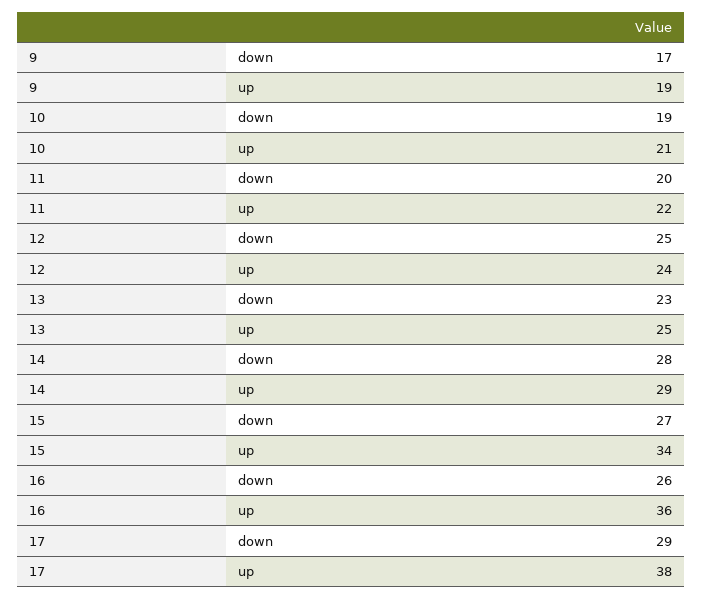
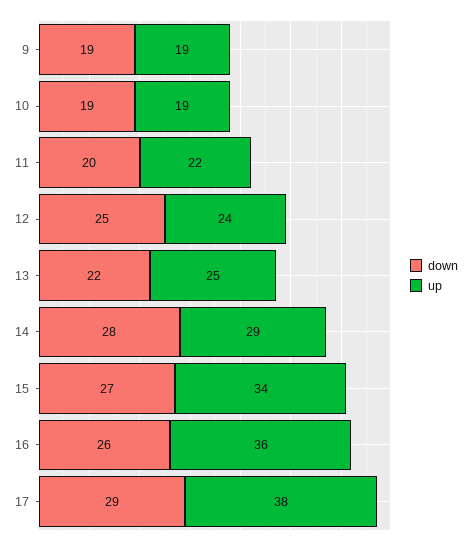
  {
    "down": {
-     "9": 17,
+     "9": 19,
      "10": 19,
      "11": 20,
      "12": 25,
-     "13": 23,
+     "13": 22,
      "14": 28,
      "15": 27,
      "16": 26,
      "17": 29
    },
    "up": {
      "9": 19,
-     "10": 21,
+     "10": 19,
      "11": 22,
      "12": 24,
      "13": 25,
      "14": 29,
      "15": 34,
      "16": 36,
      "17": 38
    }
  }

